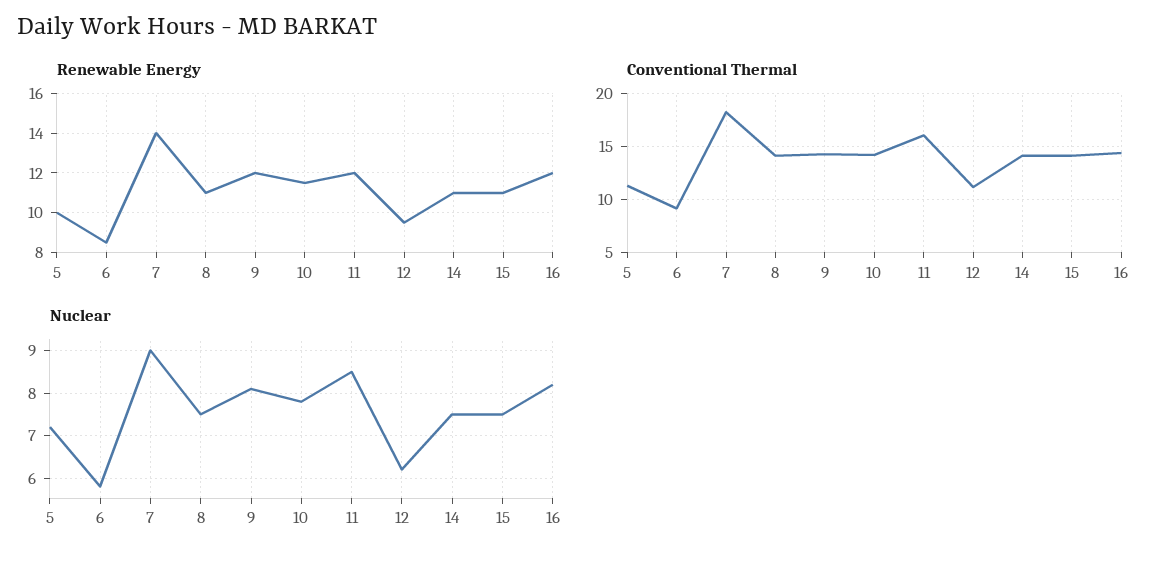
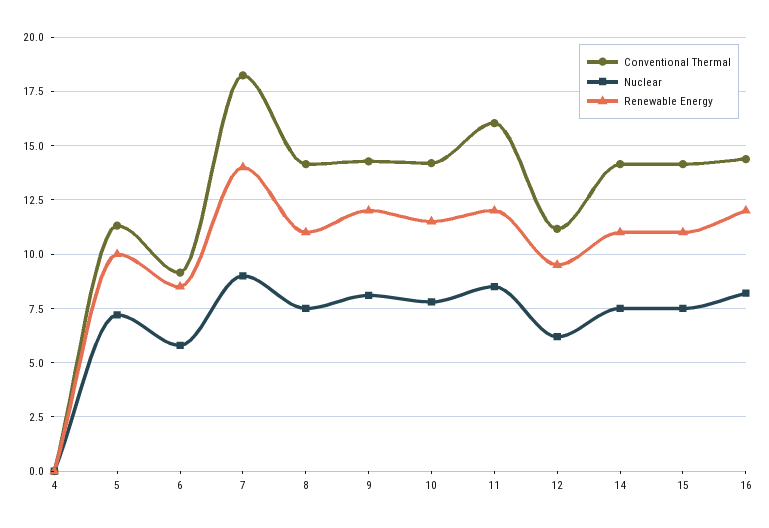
  {
    "Renewable Energy": {
      "5": 10,
      "6": 8.5,
      "7": 14,
      "8": 11,
      "9": 12,
      "10": 11.5,
      "11": 12,
      "12": 9.5,
      "14": 11,
      "15": 11,
-     "16": 12
+     "16": 12,
+     "4": 0
    },
    "Conventional Thermal": {
      "5": 11.5,
      "6": 9,
      "7": 18,
      "8": 14,
      "9": 14.5,
      "10": 14,
      "11": 16,
      "12": 11,
      "14": 14,
      "15": 14,
-     "16": 14.5
+     "16": 14.5,
+     "4": 0
    },
    "Nuclear": {
      "5": 7,
      "6": 6,
      "7": 9,
      "8": 7.5,
      "9": 8,
      "10": 8,
      "11": 8.5,
      "12": 6,
      "14": 7.5,
      "15": 7.5,
-     "16": 8
+     "16": 8,
+     "4": 0
    }
  }

